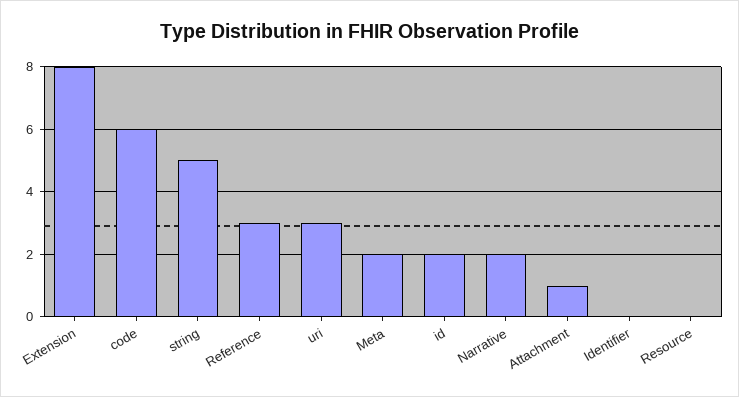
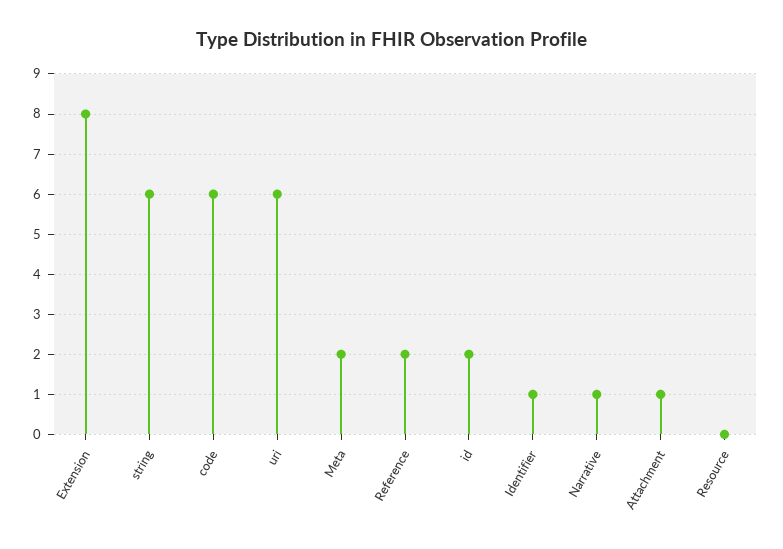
  {
    "Extension": 8,
    "code": 6,
-   "string": 5,
+   "string": 6,
-   "Reference": 3,
+   "Reference": 2,
-   "uri": 3,
+   "uri": 6,
    "Meta": 2,
    "id": 2,
-   "Narrative": 2,
+   "Narrative": 1,
    "Attachment": 1,
-   "Identifier": 0,
+   "Identifier": 1,
    "Resource": 0
  }

